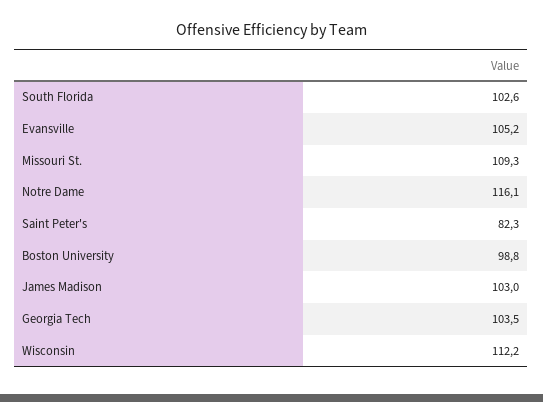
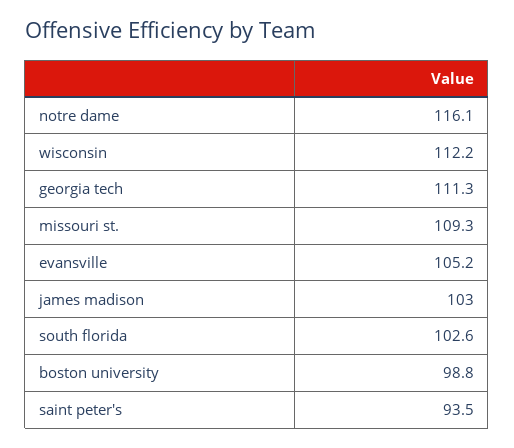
  {
    "South Florida": 102.6,
    "Evansville": 105.2,
    "Missouri St.": 109.3,
    "Notre Dame": 116.1,
-   "Saint Peter's": 82.3,
+   "Saint Peter's": 93.5,
    "Boston University": 98.8,
    "James Madison": 103,
-   "Georgia Tech": 103.5,
+   "Georgia Tech": 111.3,
    "Wisconsin": 112.2
  }

